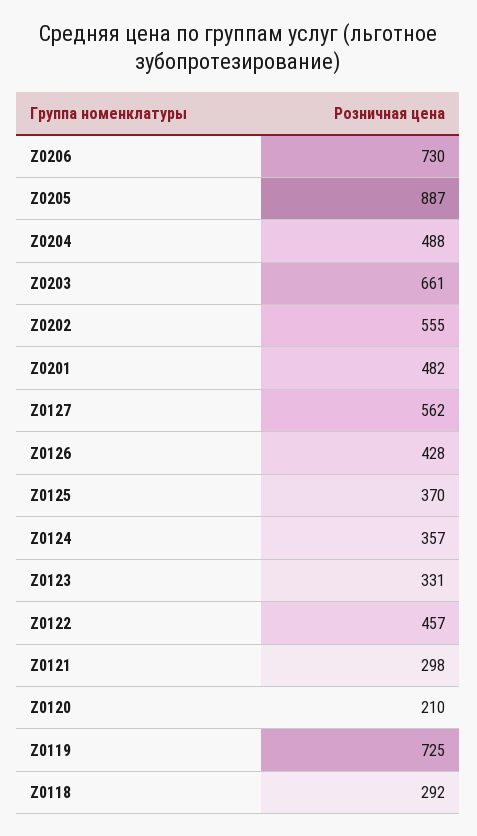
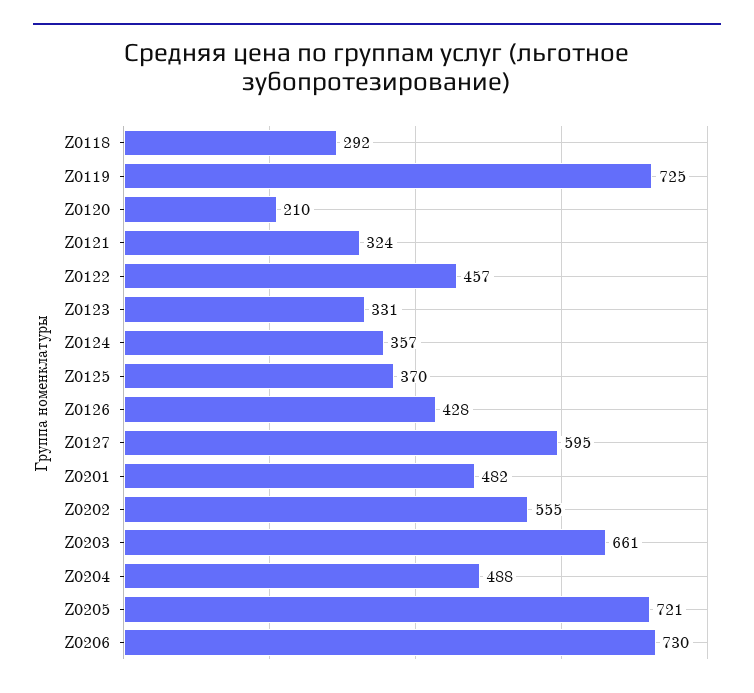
  {
    "Z0206": 730,
-   "Z0205": 887,
+   "Z0205": 721,
    "Z0204": 488,
    "Z0203": 661,
    "Z0202": 555,
    "Z0201": 482,
-   "Z0127": 562,
+   "Z0127": 595,
    "Z0126": 428,
    "Z0125": 370,
    "Z0124": 357,
    "Z0123": 331,
    "Z0122": 457,
-   "Z0121": 298,
+   "Z0121": 324,
    "Z0120": 210,
    "Z0119": 725,
    "Z0118": 292
  }

